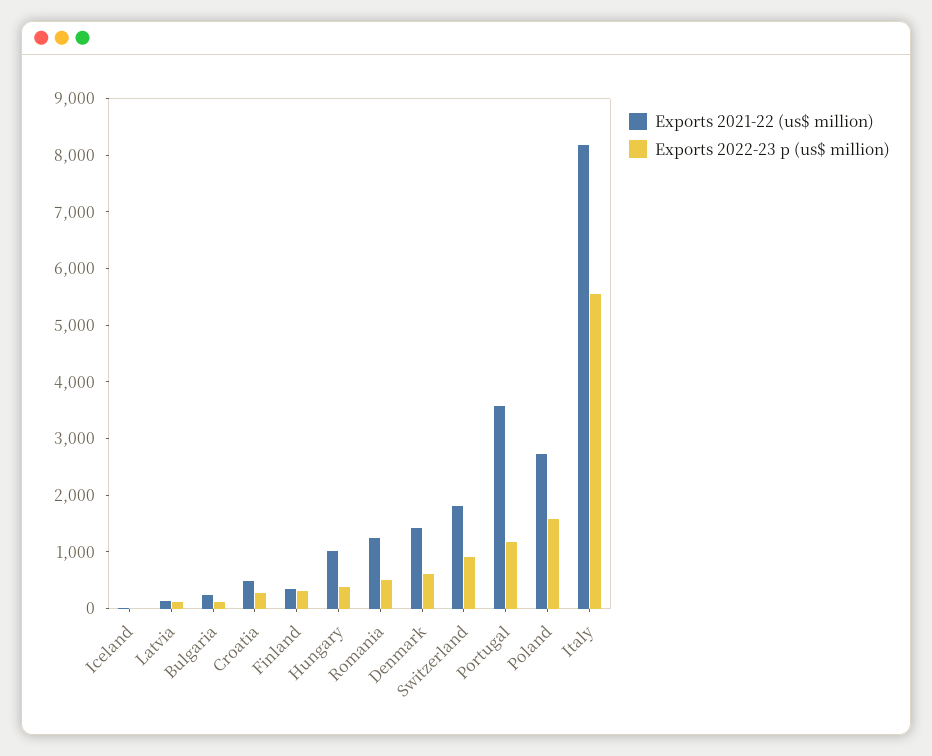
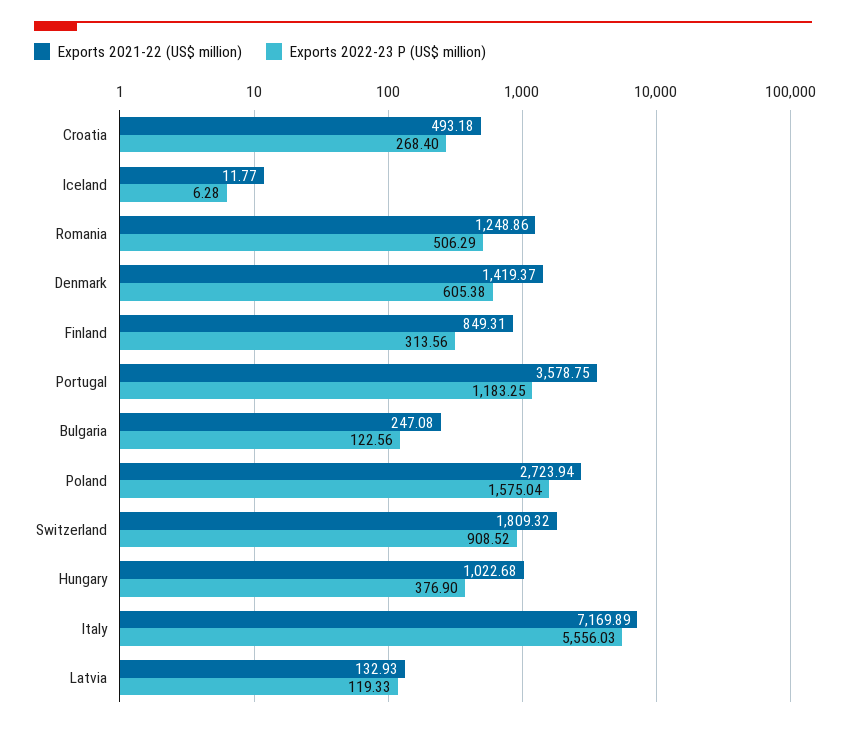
  {
    "Exports 2021-22 (us$ million)": {
      "Iceland": 11.77,
      "Latvia": 132.93,
      "Bulgaria": 247.08,
      "Croatia": 493.18,
-     "Finland": 400,
+     "Finland": 849.31,
      "Hungary": 1022.68,
      "Romania": 1248.86,
      "Denmark": 1419.37,
      "Switzerland": 1809.32,
      "Portugal": 3578.75,
      "Poland": 2723.94,
-     "Italy": 8200
+     "Italy": 7169.89
    },
    "Exports 2022-23 p (us$ million)": {
      "Iceland": 6.28,
      "Latvia": 119.33,
      "Bulgaria": 122.56,
      "Croatia": 268.4,
      "Finland": 313.56,
      "Hungary": 376.9,
      "Romania": 506.29,
      "Denmark": 605.38,
      "Switzerland": 908.52,
      "Portugal": 1183.25,
      "Poland": 1575.04,
      "Italy": 5556.03
    }
  }

